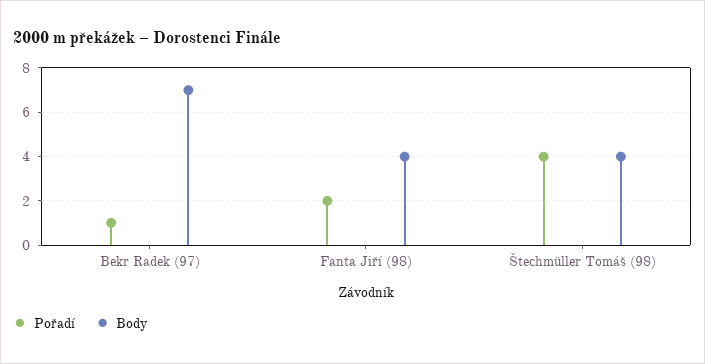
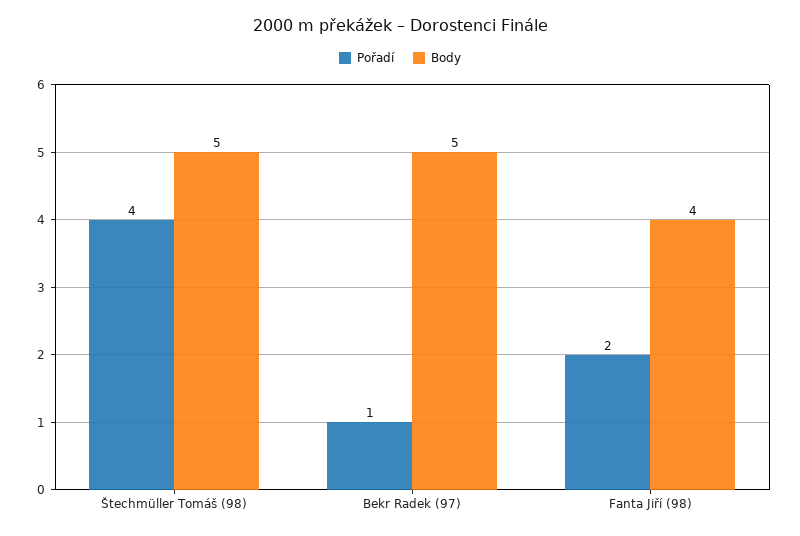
  {
    "Pořadí": {
      "Bekr Radek (97)": 1,
      "Fanta Jiří (98)": 2,
      "Štechmüller Tomáš (98)": 4
    },
    "Body": {
-     "Bekr Radek (97)": 7,
+     "Bekr Radek (97)": 5,
      "Fanta Jiří (98)": 4,
-     "Štechmüller Tomáš (98)": 4
+     "Štechmüller Tomáš (98)": 5
    }
  }

